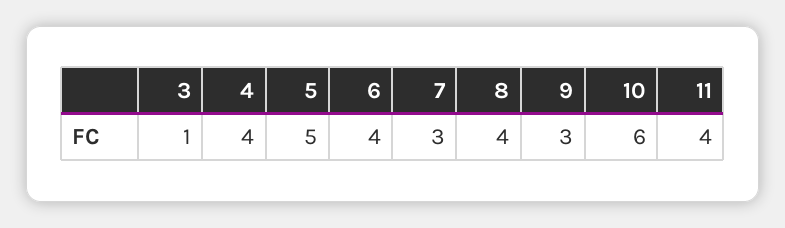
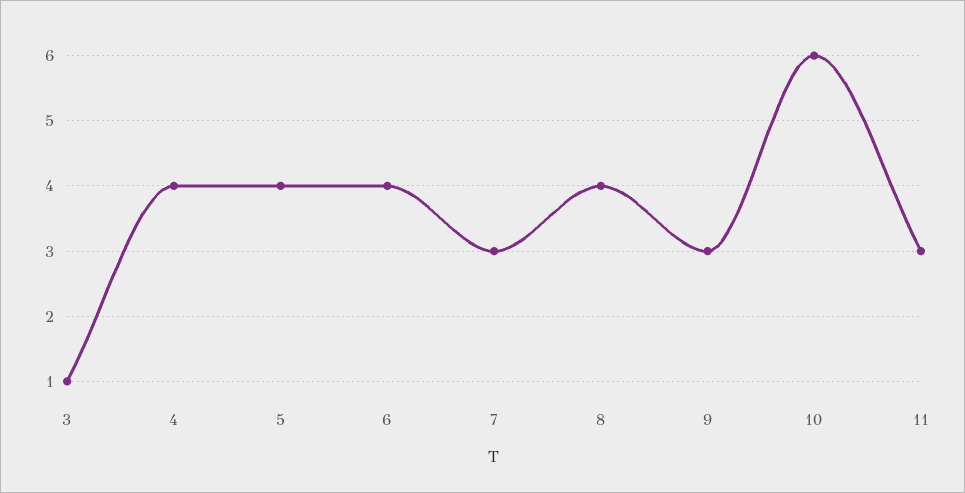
  {
    "3": 1,
    "4": 4,
-   "5": 5,
+   "5": 4,
    "6": 4,
    "7": 3,
    "8": 4,
    "9": 3,
    "10": 6,
-   "11": 4
+   "11": 3
  }

